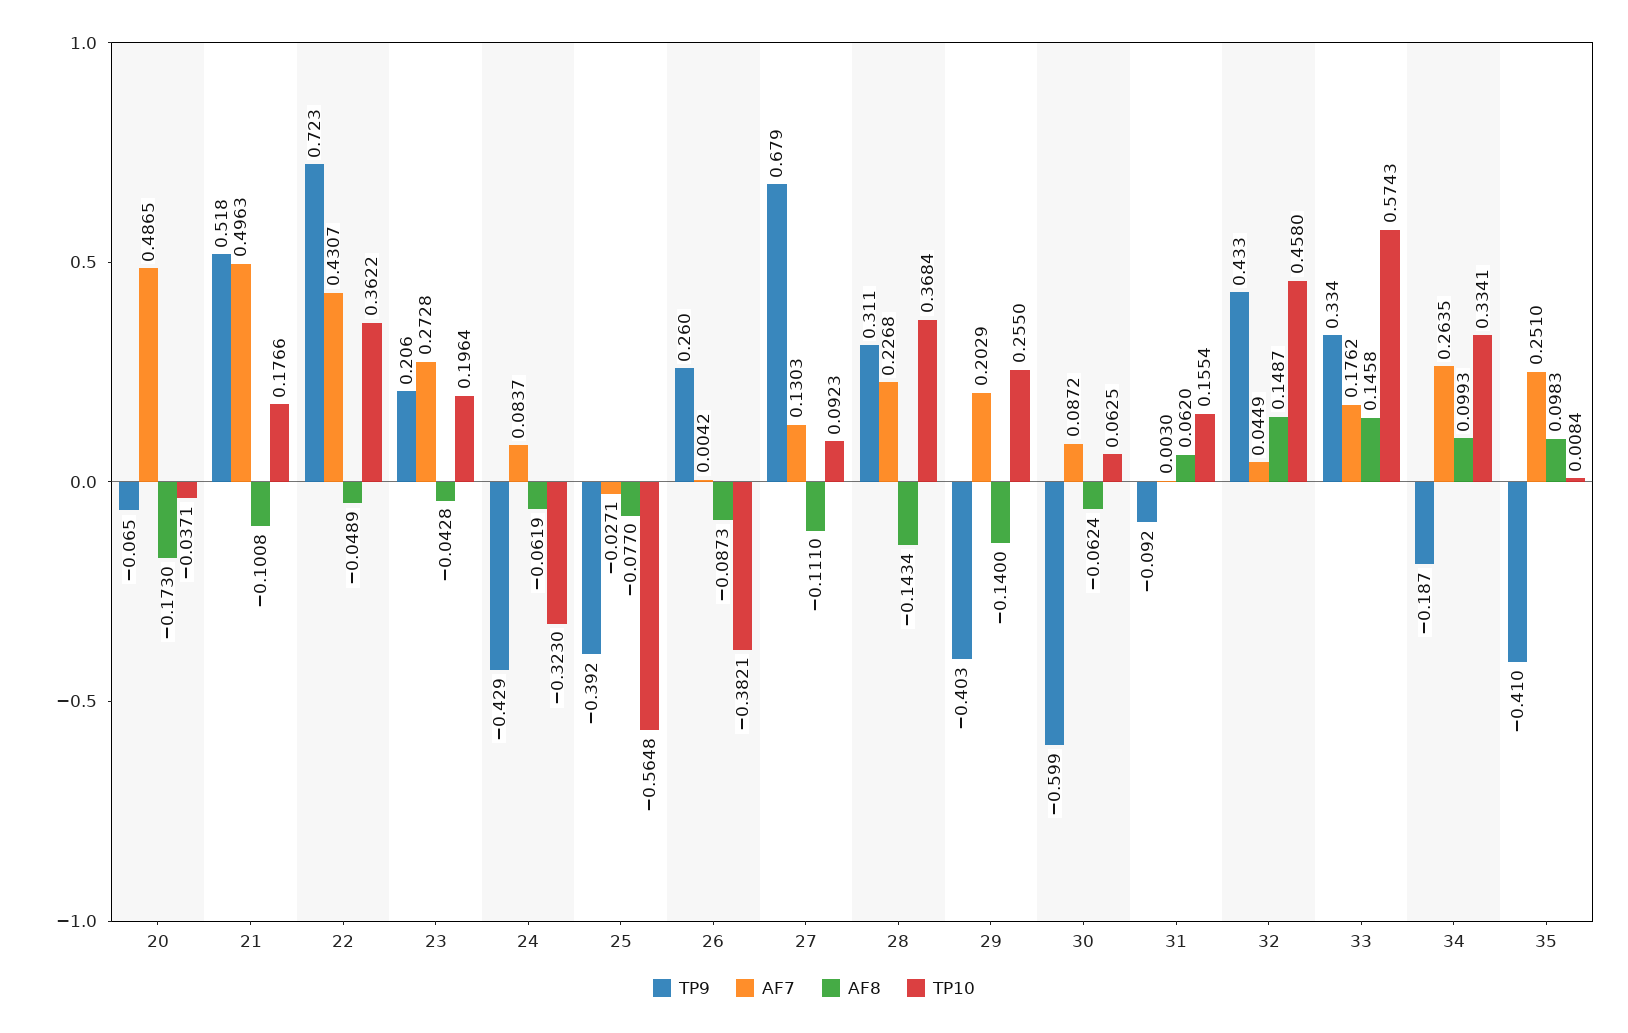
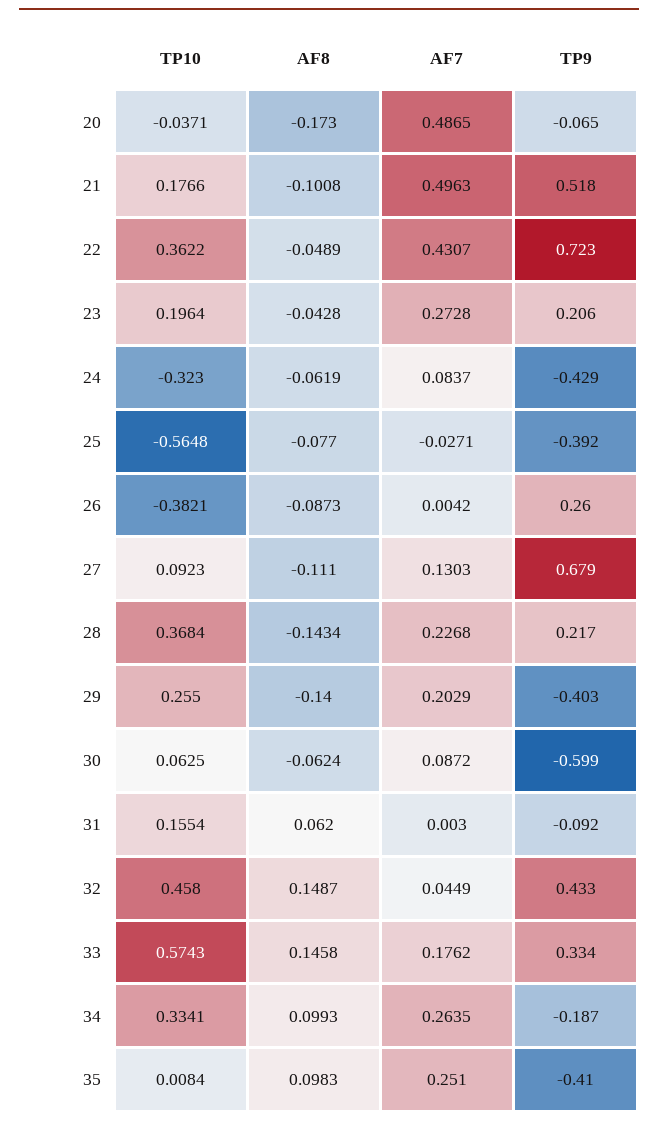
  {
    "TP9": {
      "20": -0.065,
      "21": 0.518,
      "22": 0.723,
      "23": 0.206,
      "24": -0.429,
      "25": -0.392,
      "26": 0.26,
      "27": 0.679,
-     "28": 0.311,
+     "28": 0.217,
      "29": -0.403,
      "30": -0.599,
      "31": -0.092,
      "32": 0.433,
      "33": 0.334,
      "34": -0.187,
      "35": -0.41
    },
    "AF7": {
      "20": 0.4865,
      "21": 0.4963,
      "22": 0.4307,
      "23": 0.2728,
      "24": 0.0837,
      "25": -0.0271,
      "26": 0.0042,
      "27": 0.1303,
      "28": 0.2268,
      "29": 0.2029,
      "30": 0.0872,
      "31": 0.003,
      "32": 0.0449,
      "33": 0.1762,
      "34": 0.2635,
      "35": 0.251
    },
    "AF8": {
      "20": -0.173,
      "21": -0.1008,
      "22": -0.0489,
      "23": -0.0428,
      "24": -0.0619,
      "25": -0.077,
      "26": -0.0873,
      "27": -0.111,
      "28": -0.1434,
      "29": -0.14,
      "30": -0.0624,
      "31": 0.062,
      "32": 0.1487,
      "33": 0.1458,
      "34": 0.0993,
      "35": 0.0983
    },
    "TP10": {
      "20": -0.0371,
      "21": 0.1766,
      "22": 0.3622,
      "23": 0.1964,
      "24": -0.323,
      "25": -0.5648,
      "26": -0.3821,
      "27": 0.0923,
      "28": 0.3684,
      "29": 0.255,
      "30": 0.0625,
      "31": 0.1554,
      "32": 0.458,
      "33": 0.5743,
      "34": 0.3341,
      "35": 0.0084
    }
  }

